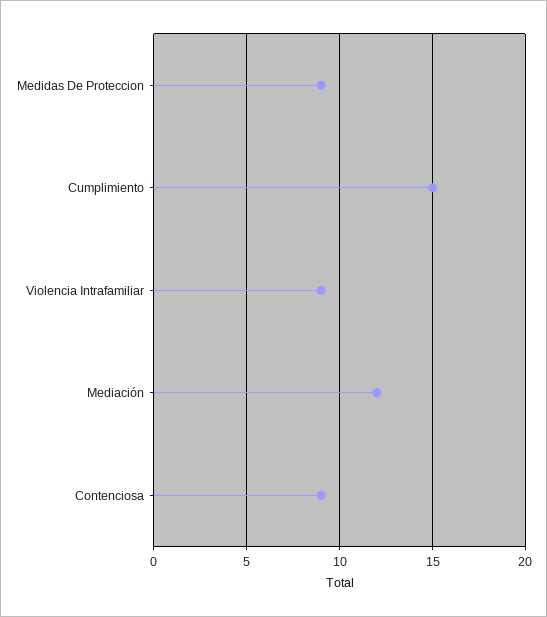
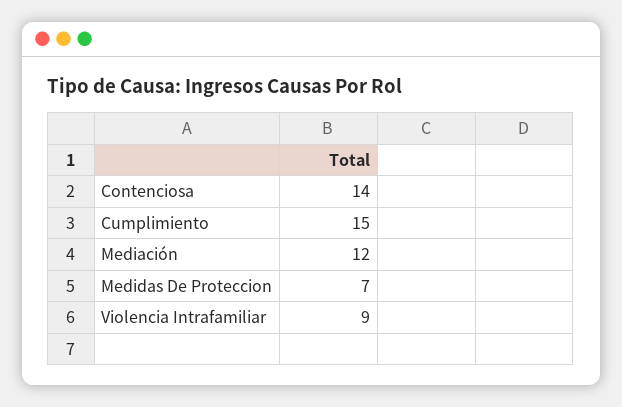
  {
-   "Medidas De Proteccion": 9,
+   "Medidas De Proteccion": 7,
    "Cumplimiento": 15,
    "Violencia Intrafamiliar": 9,
    "Mediación": 12,
-   "Contenciosa": 9
+   "Contenciosa": 14
  }

